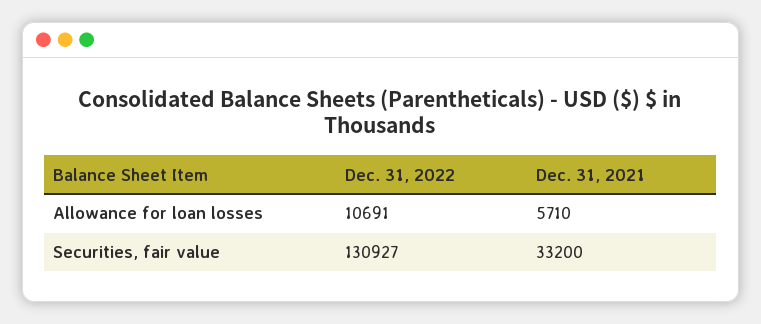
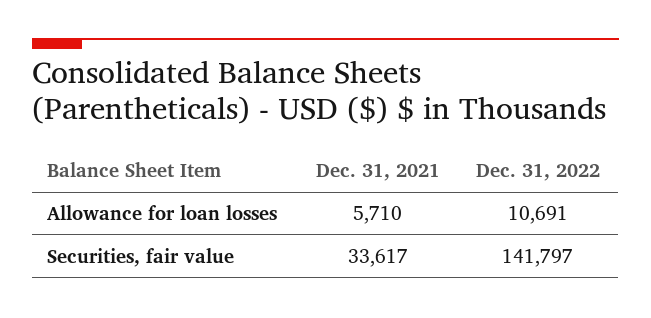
  {
    "Dec. 31, 2022": {
      "Allowance for loan losses": 10691,
-     "Securities, fair value": 130927
+     "Securities, fair value": 141797
    },
    "Dec. 31, 2021": {
      "Allowance for loan losses": 5710,
-     "Securities, fair value": 33200
+     "Securities, fair value": 33617
    }
  }

